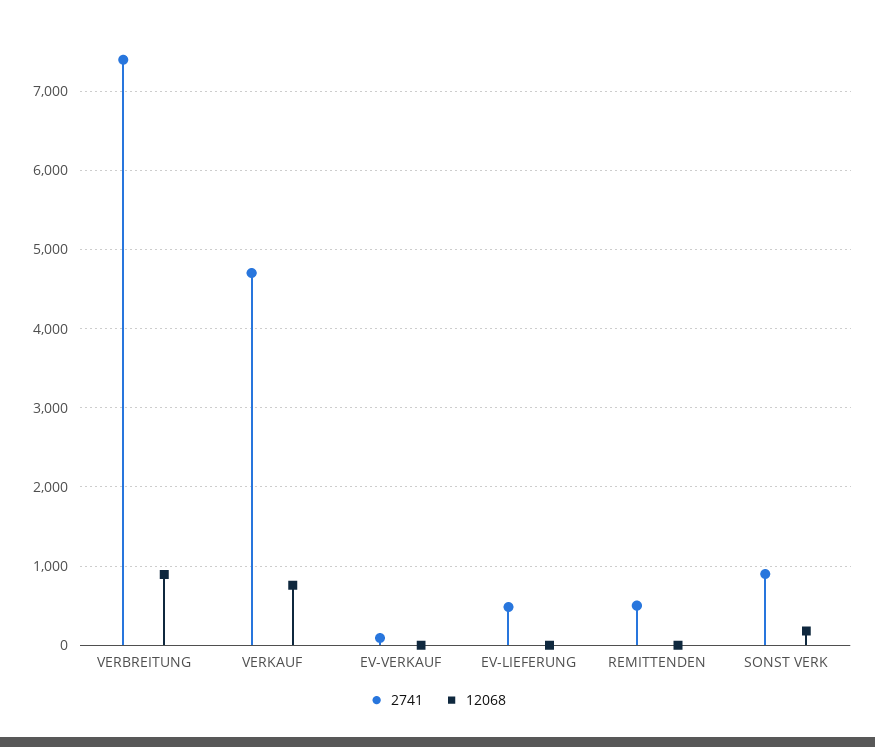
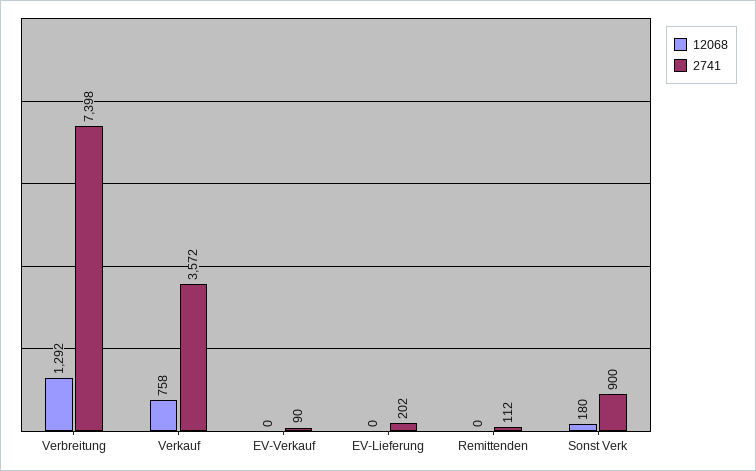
  {
    "2741": {
      "VERBREITUNG": 7398,
-     "VERKAUF": 4700,
+     "VERKAUF": 3572,
      "EV-VERKAUF": 90,
-     "EV-LIEFERUNG": 500,
+     "EV-LIEFERUNG": 202,
-     "REMITTENDEN": 500,
+     "REMITTENDEN": 112,
      "SONST VERK": 900
    },
    "12068": {
-     "VERBREITUNG": 900,
+     "VERBREITUNG": 1292,
      "VERKAUF": 758,
      "EV-VERKAUF": 0,
      "EV-LIEFERUNG": 0,
      "REMITTENDEN": 0,
      "SONST VERK": 180
    }
  }

